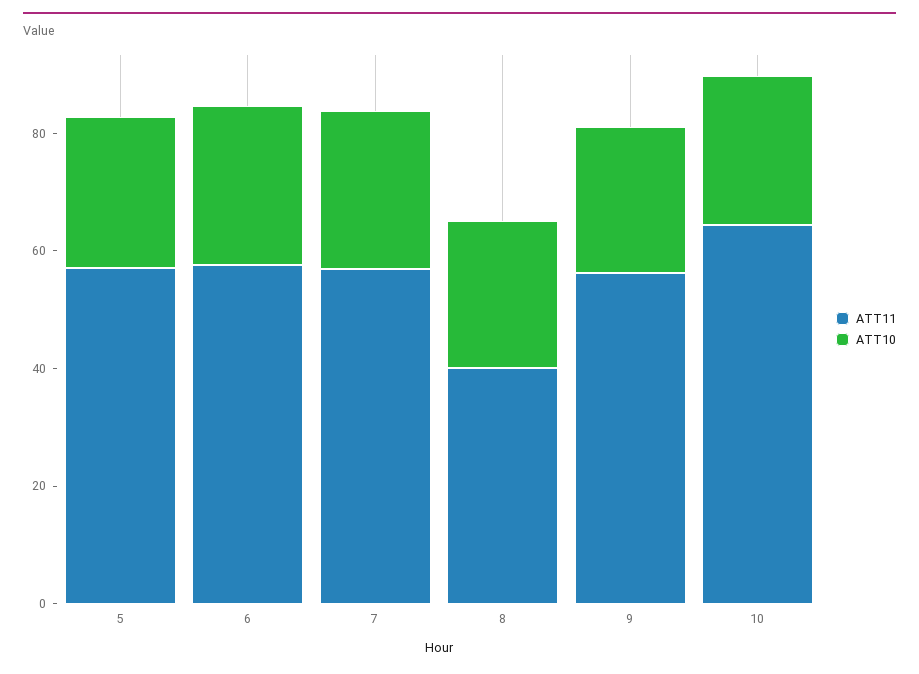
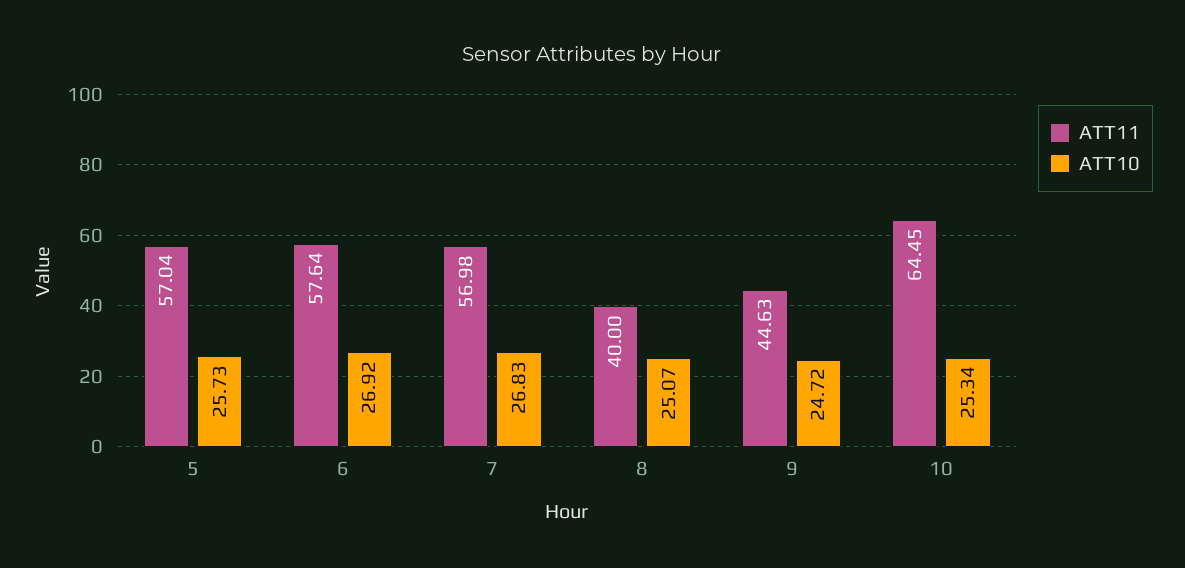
  {
    "ATT11": {
      "5": 57.04,
      "6": 57.64,
      "7": 56.98,
      "8": 40,
-     "9": 55,
+     "9": 44.63,
      "10": 64.45
    },
    "ATT10": {
      "5": 25.73,
      "6": 26.92,
      "7": 26.83,
      "8": 25.07,
      "9": 24.72,
      "10": 25.34
    }
  }

